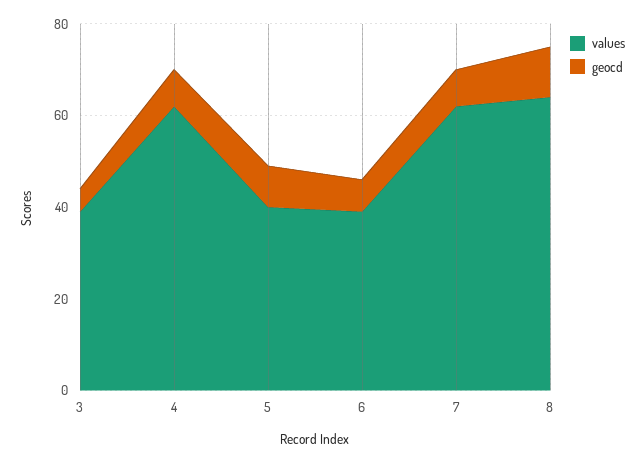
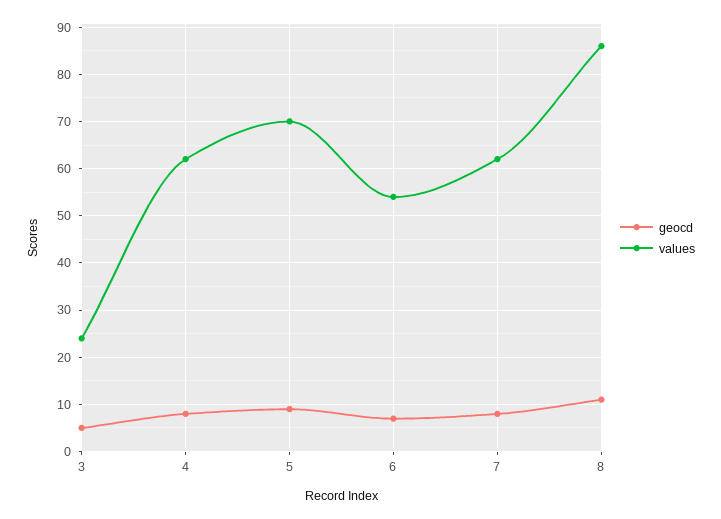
  {
    "values": {
-     "3": 40,
+     "3": 25,
      "4": 60,
-     "5": 40,
+     "5": 70,
-     "6": 40,
+     "6": 55,
      "7": 60,
-     "8": 65
+     "8": 85
    },
    "geocd": {
      "3": 5,
      "4": 10,
      "5": 10,
      "6": 5,
      "7": 10,
      "8": 10
    }
  }

